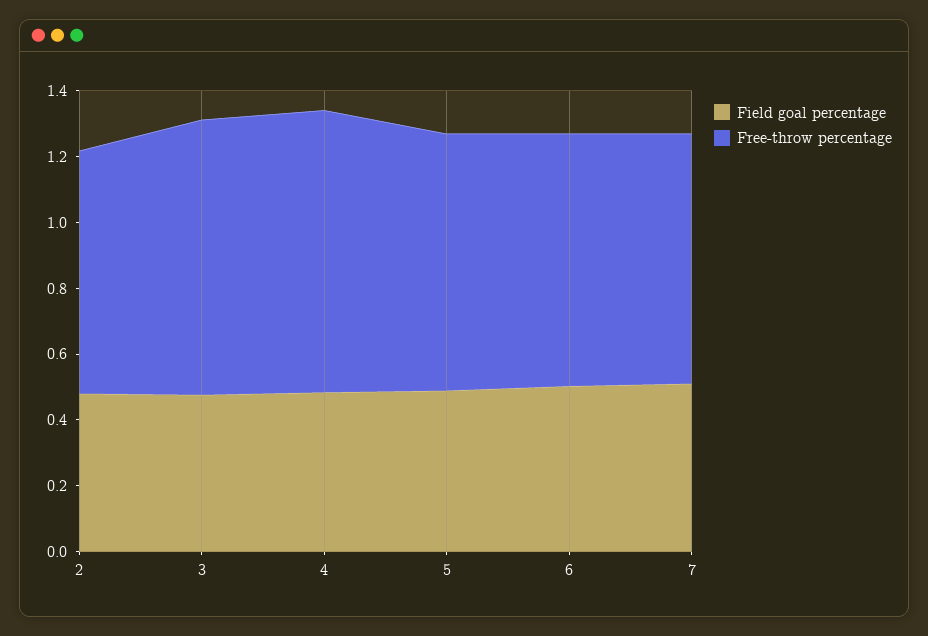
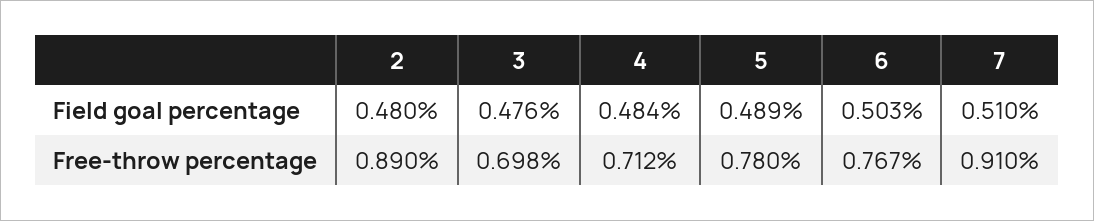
  {
    "Field goal percentage": {
      "2": 0.48,
      "3": 0.476,
      "4": 0.484,
      "5": 0.489,
      "6": 0.503,
      "7": 0.51
    },
    "Free-throw percentage": {
-     "2": 0.75,
+     "2": 0.89,
-     "3": 0.85,
+     "3": 0.698,
-     "4": 0.85,
+     "4": 0.712,
      "5": 0.78,
      "6": 0.767,
-     "7": 0.75
+     "7": 0.91
    }
  }

